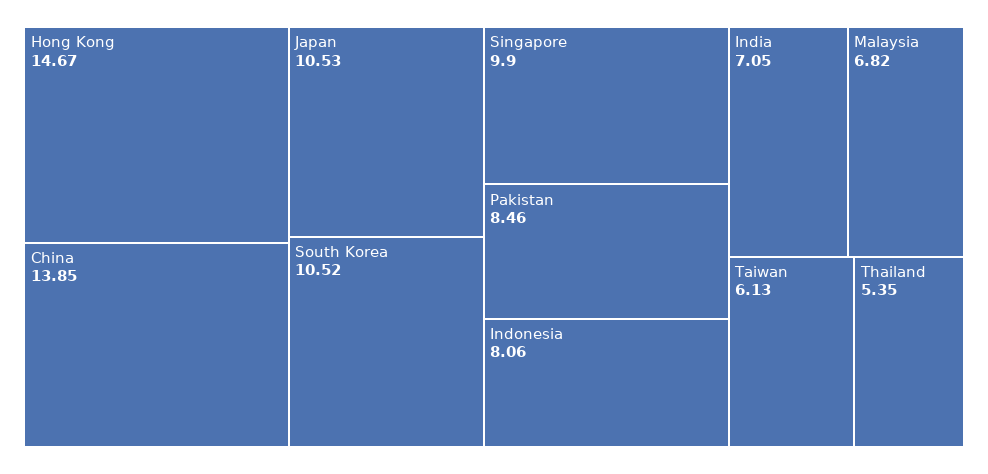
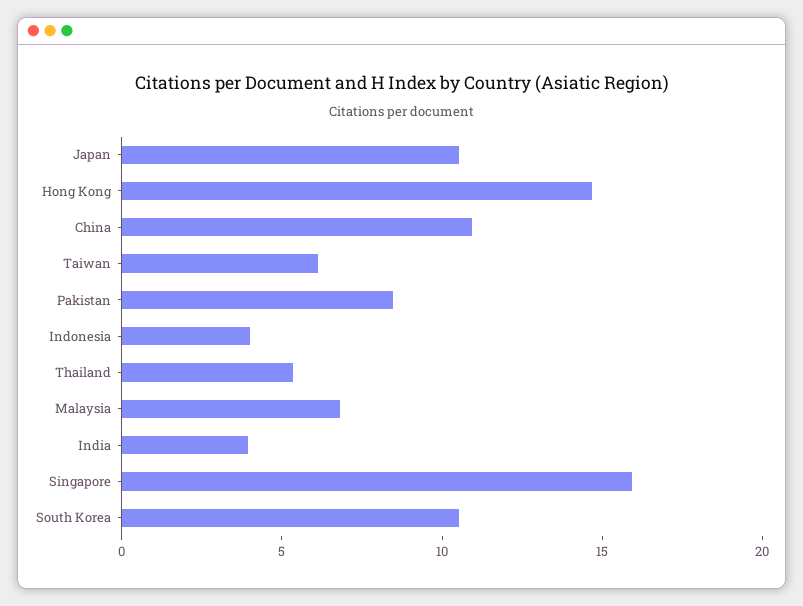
  {
    "Hong Kong": 14.67,
-   "China": 13.85,
+   "China": 11,
    "Japan": 10.53,
    "South Korea": 10.52,
-   "Singapore": 9.9,
+   "Singapore": 16,
    "Pakistan": 8.46,
-   "Indonesia": 8.06,
+   "Indonesia": 4,
-   "India": 7.05,
+   "India": 4,
    "Malaysia": 6.82,
    "Taiwan": 6.13,
    "Thailand": 5.35
  }

